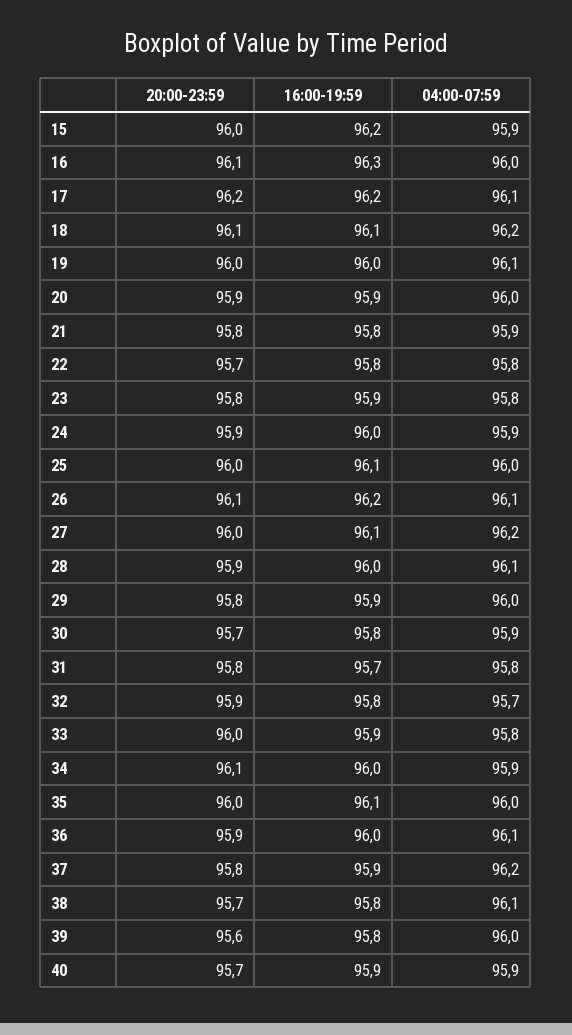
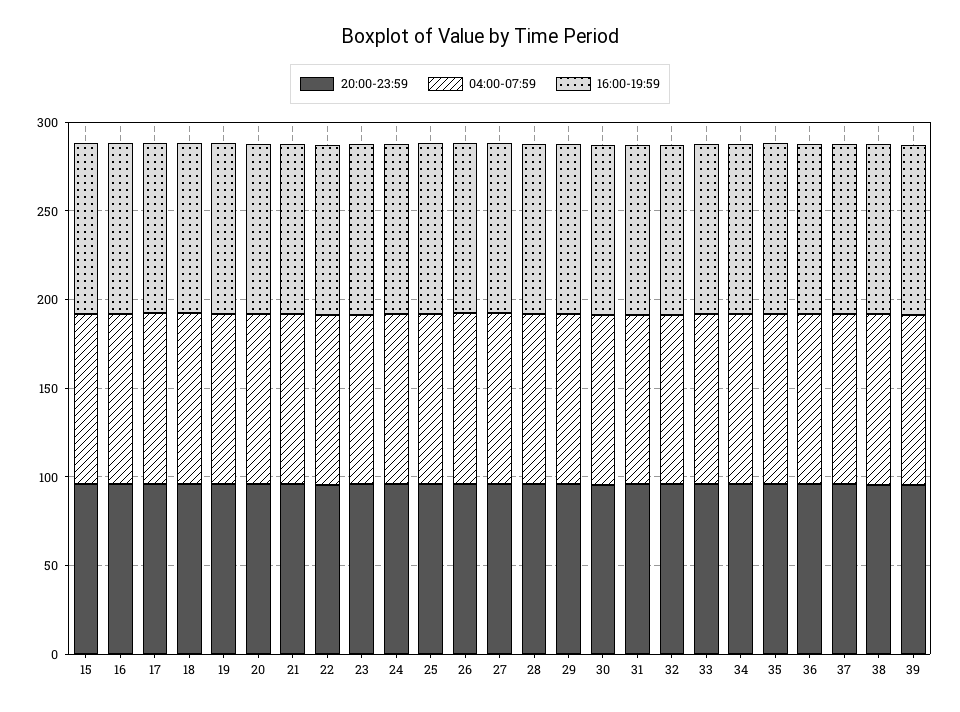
  {
    "20:00-23:59": {
      "15": 96,
      "16": 96.1,
      "17": 96.2,
      "18": 96.1,
      "19": 96,
      "20": 95.9,
      "21": 95.8,
      "22": 95.7,
      "23": 95.8,
      "24": 95.9,
      "25": 96,
      "26": 96.1,
      "27": 96,
      "28": 95.9,
      "29": 95.8,
      "30": 95.7,
      "31": 95.8,
      "32": 95.9,
      "33": 96,
      "34": 96.1,
      "35": 96,
      "36": 95.9,
      "37": 95.8,
      "38": 95.7,
-     "39": 95.6,
+     "39": 95.6
-     "40": 95.7
    },
    "16:00-19:59": {
      "15": 96.2,
      "16": 96.3,
      "17": 96.2,
      "18": 96.1,
      "19": 96,
      "20": 95.9,
      "21": 95.8,
      "22": 95.8,
      "23": 95.9,
      "24": 96,
      "25": 96.1,
      "26": 96.2,
      "27": 96.1,
      "28": 96,
      "29": 95.9,
      "30": 95.8,
      "31": 95.7,
      "32": 95.8,
      "33": 95.9,
      "34": 96,
      "35": 96.1,
      "36": 96,
      "37": 95.9,
      "38": 95.8,
-     "39": 95.8,
+     "39": 95.8
-     "40": 95.9
    },
    "04:00-07:59": {
      "15": 95.9,
      "16": 96,
      "17": 96.1,
      "18": 96.2,
      "19": 96.1,
      "20": 96,
      "21": 95.9,
      "22": 95.8,
      "23": 95.8,
      "24": 95.9,
      "25": 96,
      "26": 96.1,
      "27": 96.2,
      "28": 96.1,
      "29": 96,
      "30": 95.9,
      "31": 95.8,
      "32": 95.7,
      "33": 95.8,
      "34": 95.9,
      "35": 96,
      "36": 96.1,
      "37": 96.2,
      "38": 96.1,
-     "39": 96,
+     "39": 96
-     "40": 95.9
    }
  }

